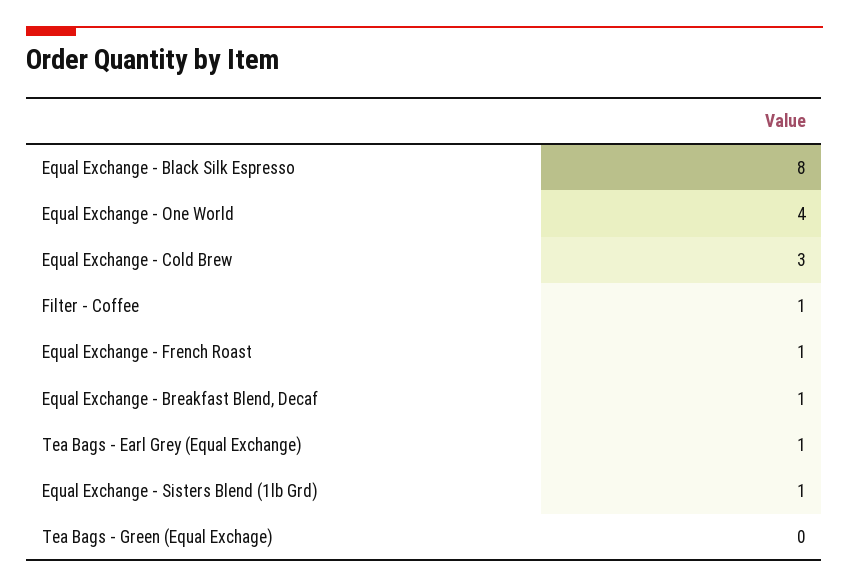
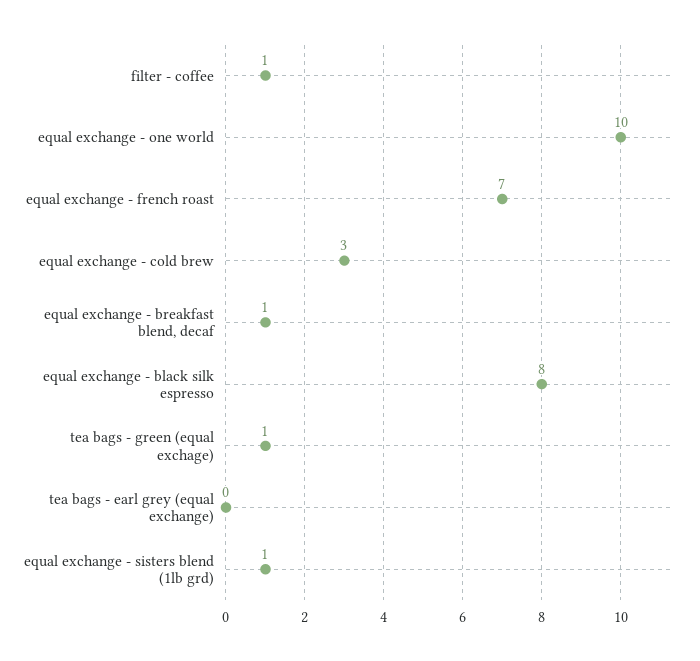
  {
    "Equal Exchange - Black Silk Espresso": 8,
-   "Equal Exchange - One World": 4,
+   "Equal Exchange - One World": 10,
    "Equal Exchange - Cold Brew": 3,
    "Filter - Coffee": 1,
-   "Equal Exchange - French Roast": 1,
+   "Equal Exchange - French Roast": 7,
    "Equal Exchange - Breakfast Blend, Decaf": 1,
-   "Tea Bags - Earl Grey (Equal Exchange)": 1,
+   "Tea Bags - Earl Grey (Equal Exchange)": 0,
    "Equal Exchange - Sisters Blend (1lb Grd)": 1,
-   "Tea Bags - Green (Equal Exchage)": 0
+   "Tea Bags - Green (Equal Exchage)": 1
  }

